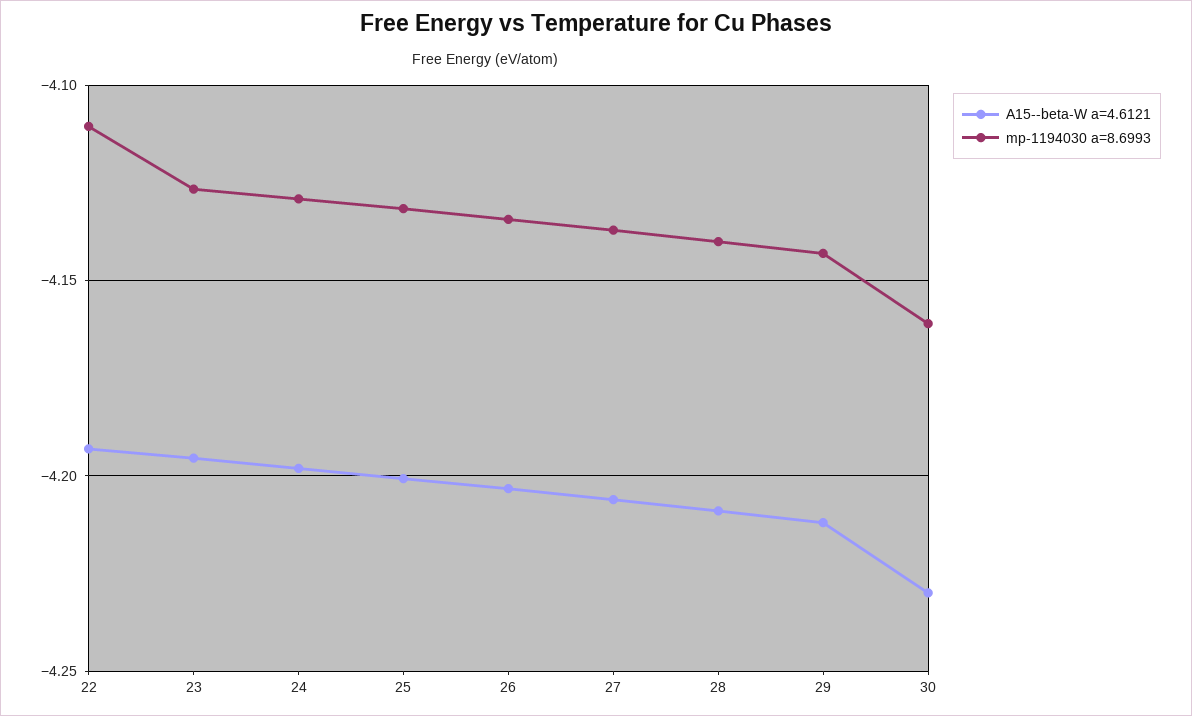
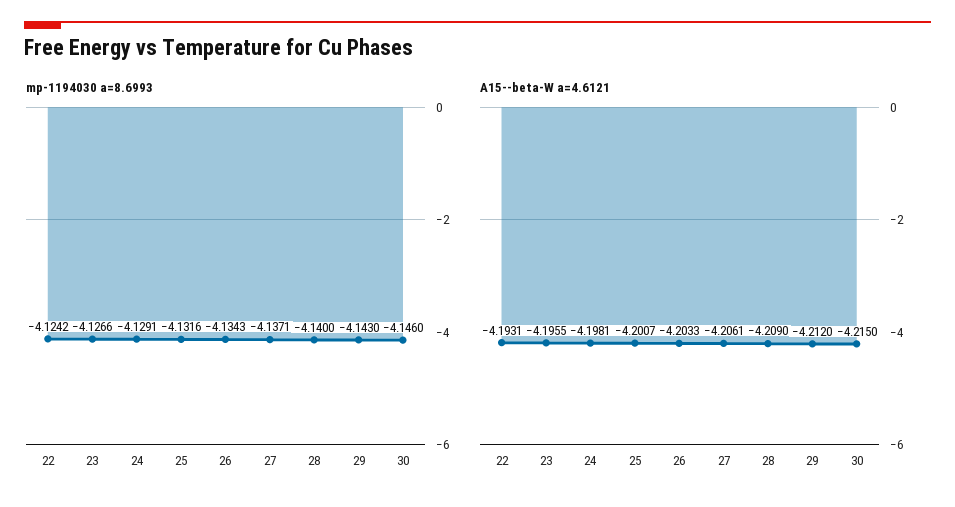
  {
    "A15--beta-W a=4.6121": {
      "22": -4.1931,
      "23": -4.1955,
      "24": -4.1981,
      "25": -4.2007,
      "26": -4.2033,
      "27": -4.2061,
      "28": -4.209,
      "29": -4.212,
-     "30": -4.23
+     "30": -4.215
    },
    "mp-1194030 a=8.6993": {
-     "22": -4.11,
+     "22": -4.1242,
      "23": -4.1266,
      "24": -4.1291,
      "25": -4.1316,
      "26": -4.1343,
      "27": -4.1371,
      "28": -4.14,
      "29": -4.143,
-     "30": -4.16
+     "30": -4.146
    }
  }

